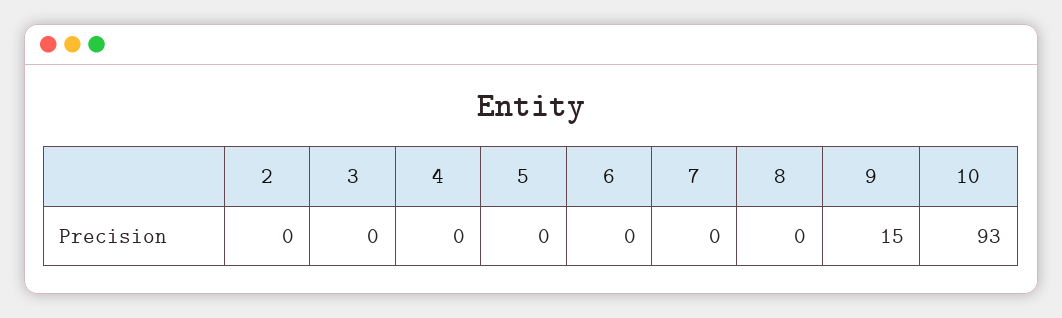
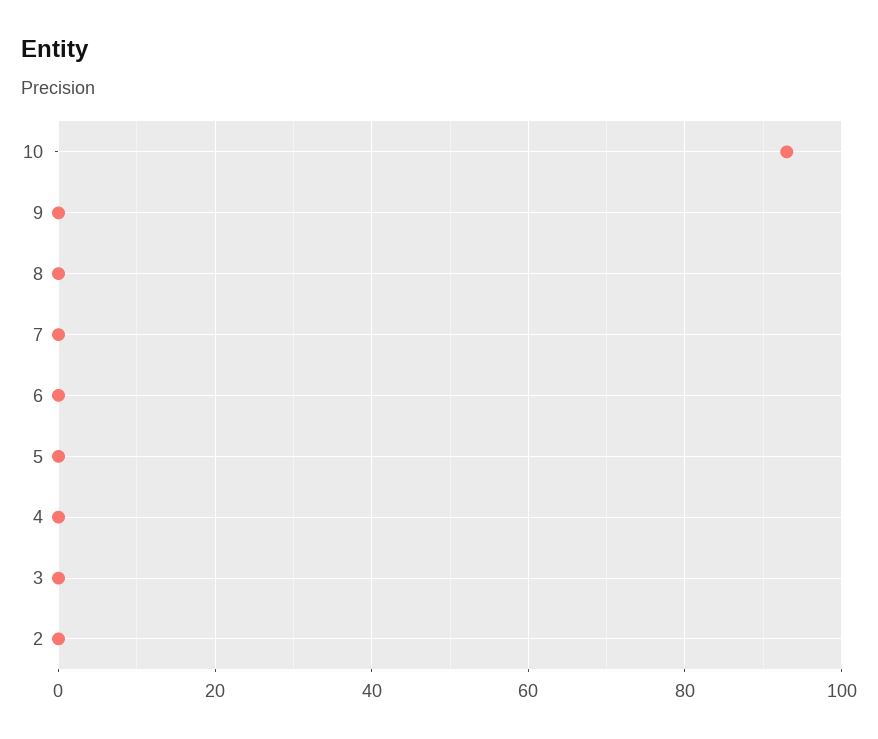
  {
    "2": 0,
    "3": 0,
    "4": 0,
    "5": 0,
    "6": 0,
    "7": 0,
    "8": 0,
-   "9": 15,
+   "9": 0,
    "10": 93
  }

